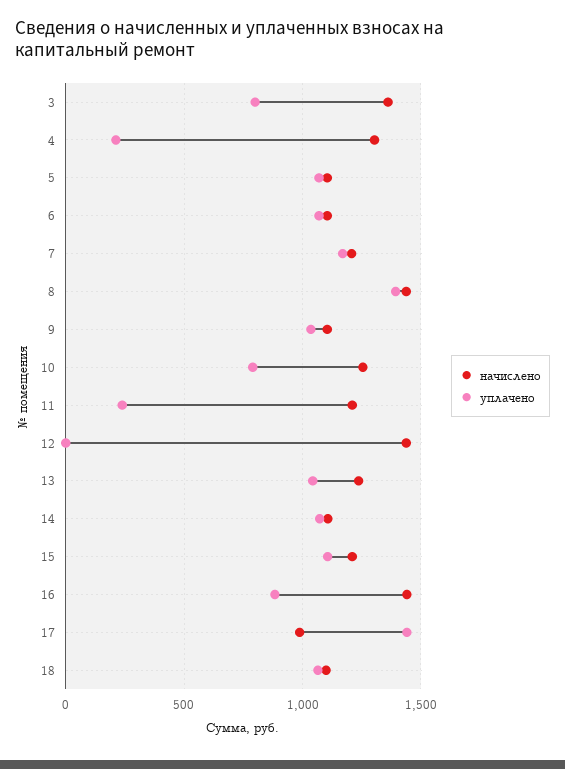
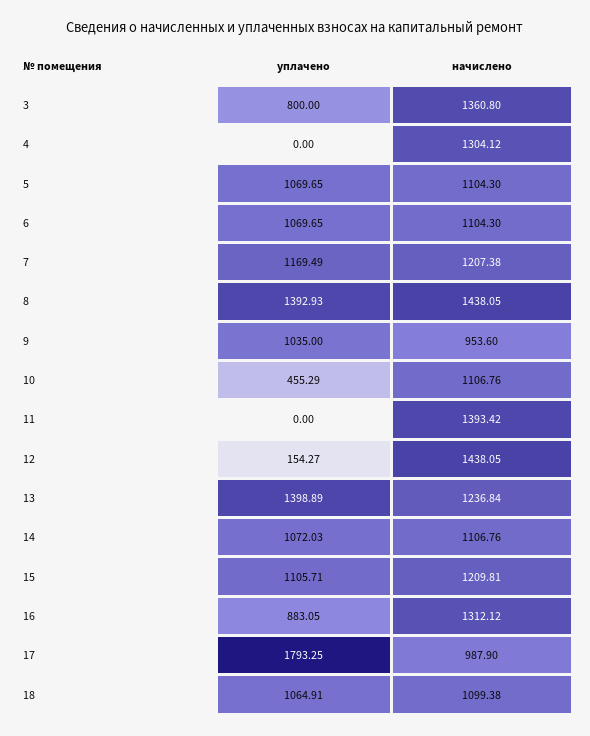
  {
    "начислено": {
      "3": 1360.8,
      "4": 1304.12,
      "5": 1104.3,
      "6": 1104.3,
      "7": 1207.38,
      "8": 1438.05,
-     "9": 1100,
+     "9": 953.6,
-     "10": 1250,
+     "10": 1106.76,
-     "11": 1200,
+     "11": 1393.42,
      "12": 1438.05,
      "13": 1236.84,
      "14": 1106.76,
      "15": 1209.81,
-     "16": 1450,
+     "16": 1312.12,
      "17": 987.9,
      "18": 1099.38
    },
    "уплачено": {
      "3": 800,
-     "4": 200,
+     "4": 0,
      "5": 1069.65,
      "6": 1069.65,
      "7": 1169.49,
      "8": 1392.93,
      "9": 1035,
-     "10": 800,
+     "10": 455.29,
-     "11": 250,
+     "11": 0,
-     "12": 0,
+     "12": 154.27,
-     "13": 1050,
+     "13": 1398.89,
      "14": 1072.03,
      "15": 1105.71,
      "16": 883.05,
-     "17": 1450,
+     "17": 1793.25,
      "18": 1064.91
    }
  }

